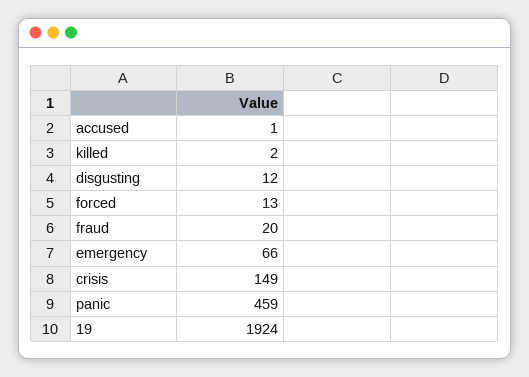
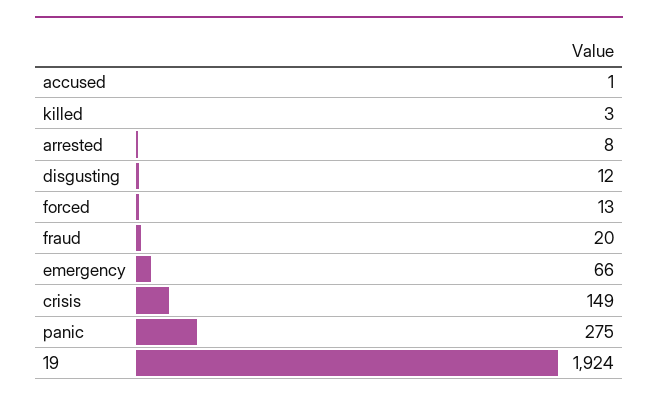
  {
    "accused": 1,
-   "killed": 2,
+   "killed": 3,
    "disgusting": 12,
    "forced": 13,
    "fraud": 20,
    "emergency": 66,
    "crisis": 149,
-   "panic": 459,
+   "panic": 275,
-   "19": 1924
+   "19": 1924,
+   "arrested": 8
  }

